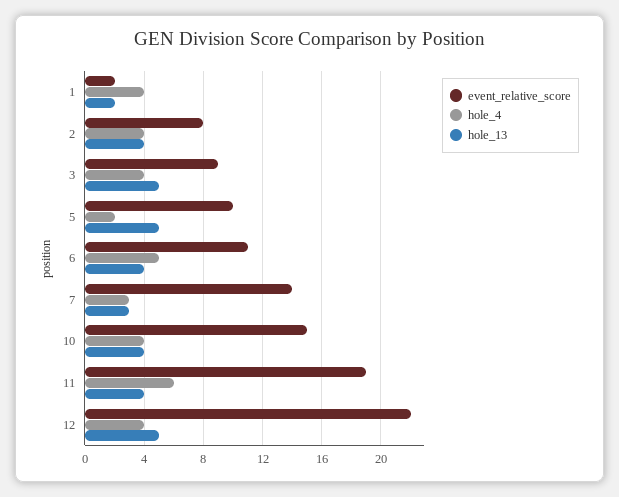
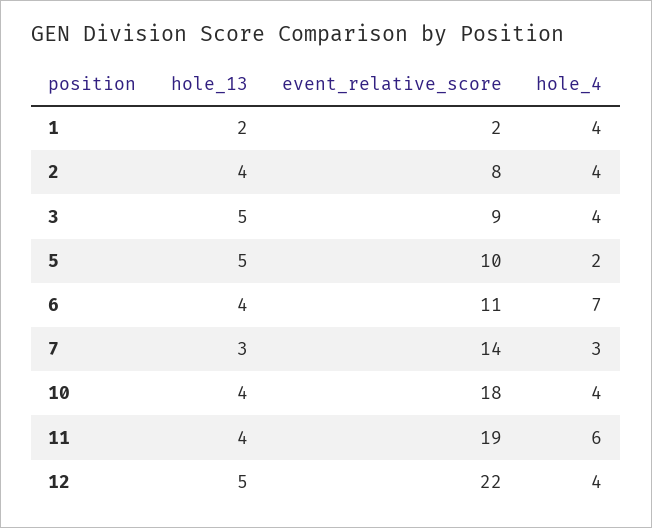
  {
    "event_relative_score": {
      "1": 2,
      "2": 8,
      "3": 9,
      "5": 10,
      "6": 11,
      "7": 14,
-     "10": 15,
+     "10": 18,
      "11": 19,
      "12": 22
    },
    "hole_4": {
      "1": 4,
      "2": 4,
      "3": 4,
      "5": 2,
-     "6": 5,
+     "6": 7,
      "7": 3,
      "10": 4,
      "11": 6,
      "12": 4
    },
    "hole_13": {
      "1": 2,
      "2": 4,
      "3": 5,
      "5": 5,
      "6": 4,
      "7": 3,
      "10": 4,
      "11": 4,
      "12": 5
    }
  }

